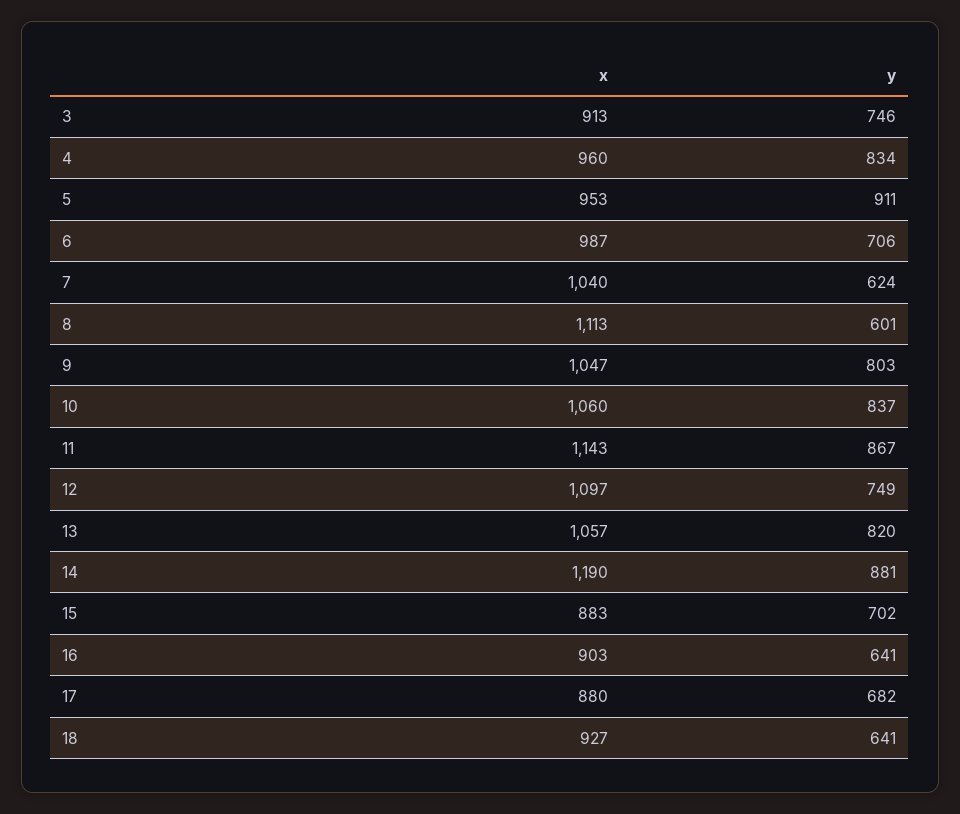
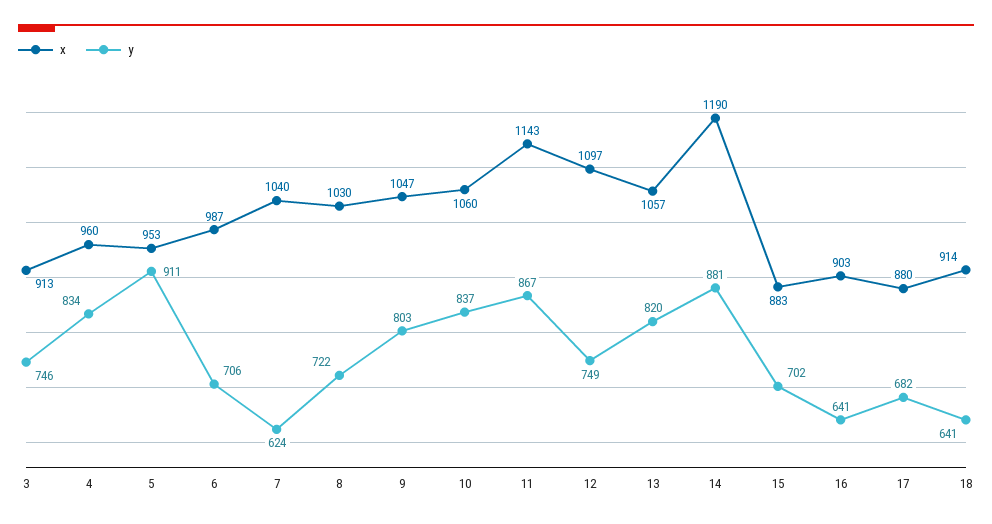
  {
    "x": {
      "3": 913,
      "4": 960,
      "5": 953,
      "6": 987,
      "7": 1040,
-     "8": 1113,
+     "8": 1030,
      "9": 1047,
      "10": 1060,
      "11": 1143,
      "12": 1097,
      "13": 1057,
      "14": 1190,
      "15": 883,
      "16": 903,
      "17": 880,
-     "18": 927
+     "18": 914
    },
    "y": {
      "3": 746,
      "4": 834,
      "5": 911,
      "6": 706,
      "7": 624,
-     "8": 601,
+     "8": 722,
      "9": 803,
      "10": 837,
      "11": 867,
      "12": 749,
      "13": 820,
      "14": 881,
      "15": 702,
      "16": 641,
      "17": 682,
      "18": 641
    }
  }

